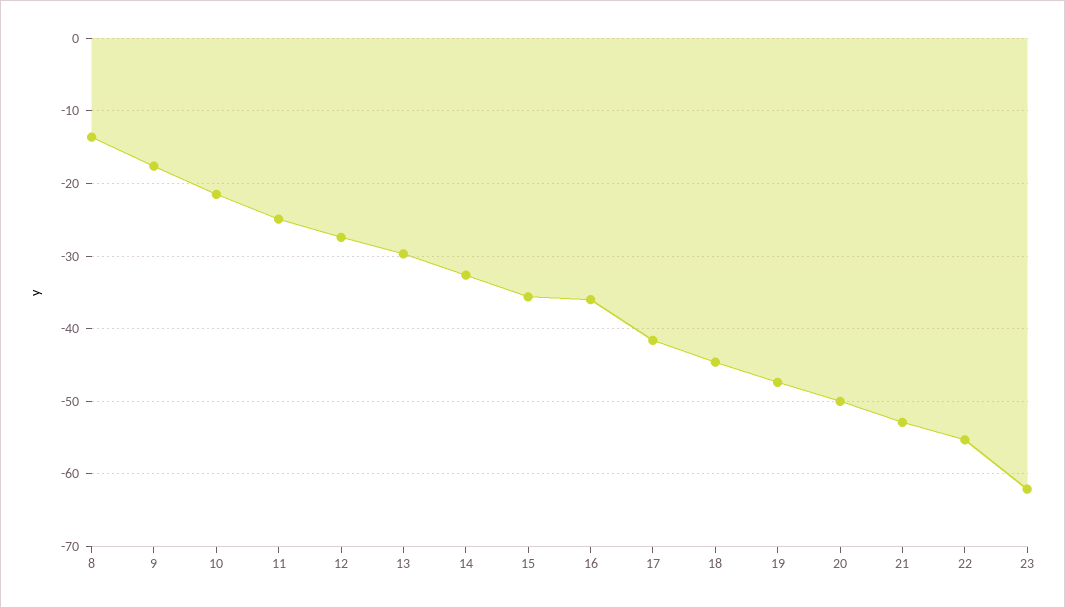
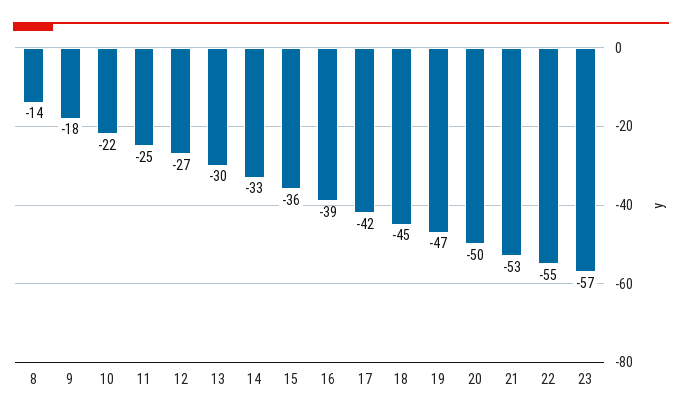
  {
    "8": -14,
    "9": -18,
    "10": -22,
    "11": -25,
    "12": -27,
    "13": -30,
    "14": -33,
    "15": -36,
-   "16": -36,
+   "16": -39,
    "17": -42,
    "18": -45,
    "19": -47,
    "20": -50,
    "21": -53,
    "22": -55,
-   "23": -62
+   "23": -57
  }

